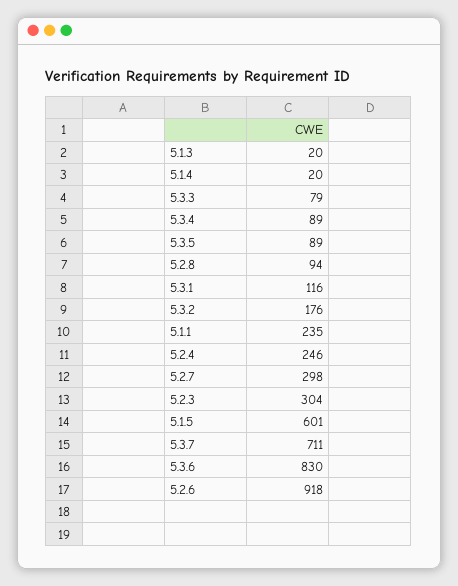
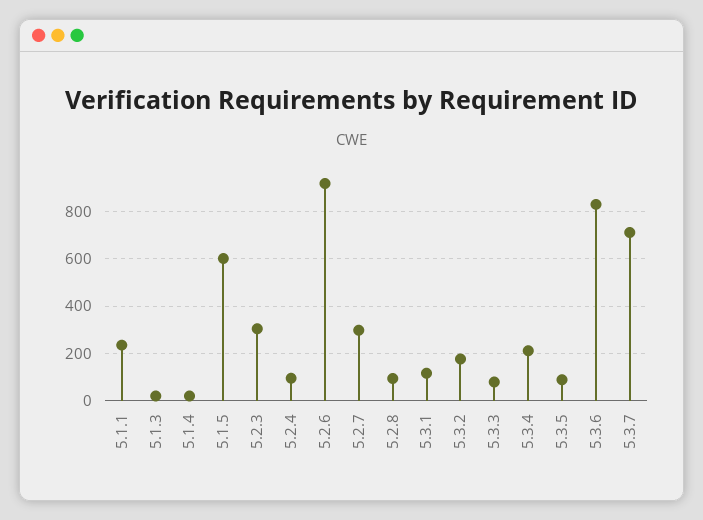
  {
    "5.1.3": 20,
    "5.1.4": 20,
    "5.3.3": 79,
-   "5.3.4": 89,
+   "5.3.4": 200,
    "5.3.5": 89,
    "5.2.8": 94,
    "5.3.1": 116,
    "5.3.2": 176,
    "5.1.1": 235,
-   "5.2.4": 246,
+   "5.2.4": 100,
    "5.2.7": 298,
    "5.2.3": 304,
    "5.1.5": 601,
    "5.3.7": 711,
    "5.3.6": 830,
    "5.2.6": 918
  }

